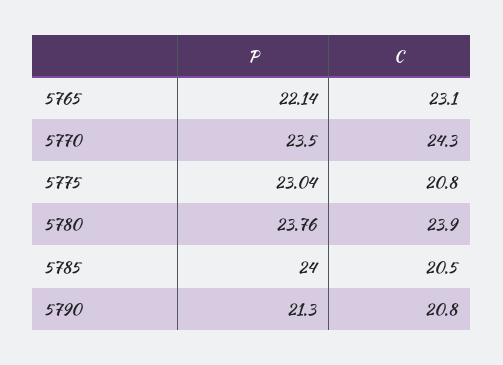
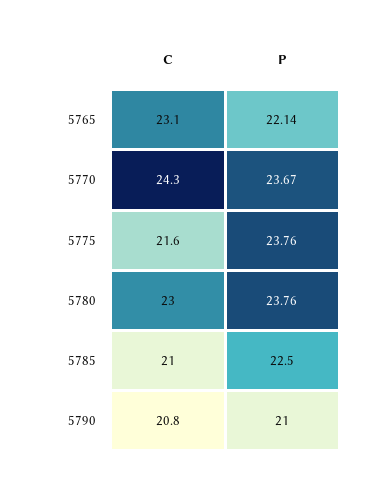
  {
    "P": {
      "5765": 22.14,
-     "5770": 23.5,
+     "5770": 23.67,
-     "5775": 23.04,
+     "5775": 23.76,
      "5780": 23.76,
-     "5785": 24,
+     "5785": 22.5,
-     "5790": 21.3
+     "5790": 21
    },
    "C": {
      "5765": 23.1,
      "5770": 24.3,
-     "5775": 20.8,
+     "5775": 21.6,
-     "5780": 23.9,
+     "5780": 23,
-     "5785": 20.5,
+     "5785": 21,
      "5790": 20.8
    }
  }

